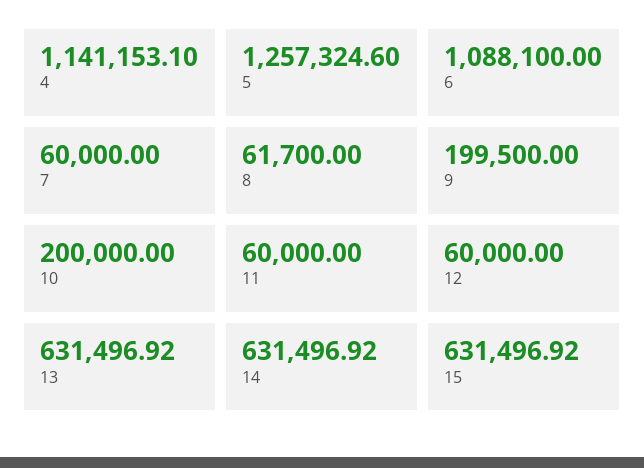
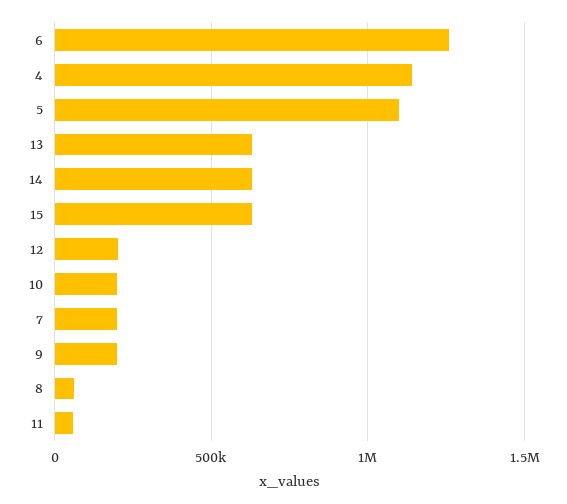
  {
    "4": 1141153.1,
-   "5": 1257324.6,
+   "5": 1100000,
-   "6": 1088100,
+   "6": 1250000,
-   "7": 60000,
+   "7": 200000,
    "8": 61700,
    "9": 199500,
    "10": 200000,
    "11": 60000,
-   "12": 60000,
+   "12": 200000,
    "13": 631496.92,
    "14": 631496.92,
    "15": 631496.92
  }

